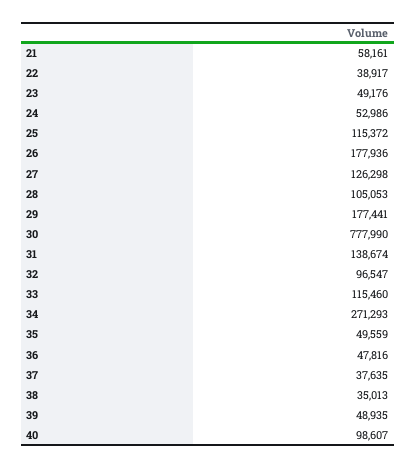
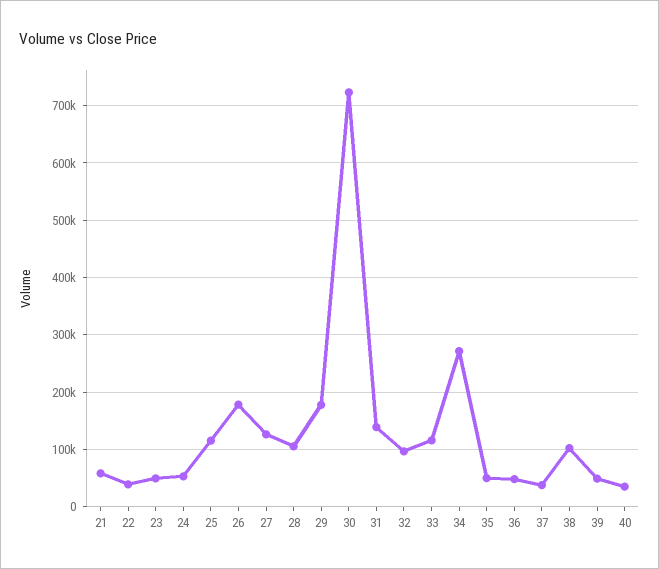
  {
    "21": 58161,
    "22": 38917,
    "23": 49176,
    "24": 52986,
    "25": 115372,
    "26": 177936,
    "27": 126298,
    "28": 105053,
    "29": 177441,
-   "30": 777990,
+   "30": 720000,
    "31": 138674,
    "32": 96547,
    "33": 115460,
    "34": 271293,
    "35": 49559,
    "36": 47816,
    "37": 37635,
-   "38": 35013,
+   "38": 100000,
    "39": 48935,
-   "40": 98607
+   "40": 40000
  }

